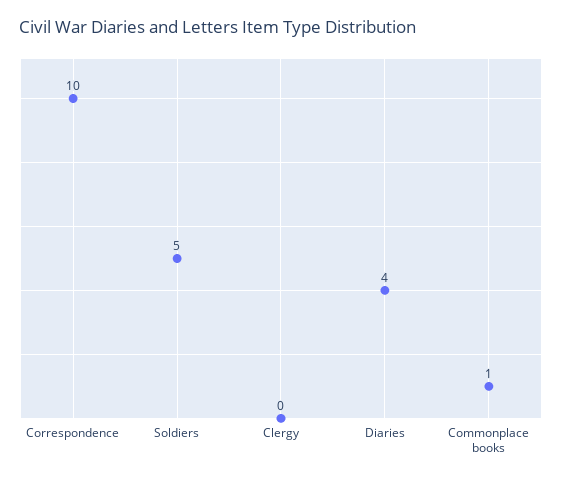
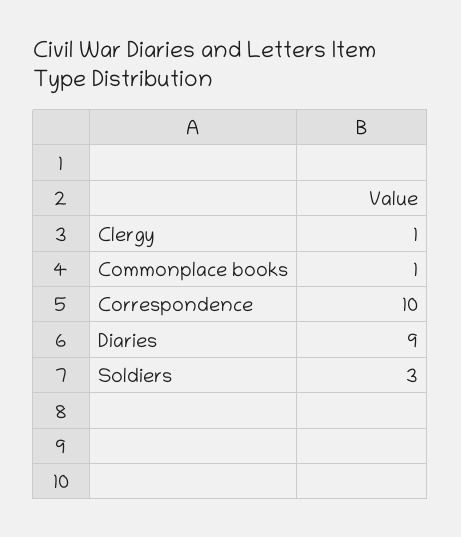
  {
    "Correspondence": 10,
-   "Soldiers": 5,
+   "Soldiers": 3,
-   "Clergy": 0,
+   "Clergy": 1,
-   "Diaries": 4,
+   "Diaries": 9,
    "Commonplace books": 1
  }

